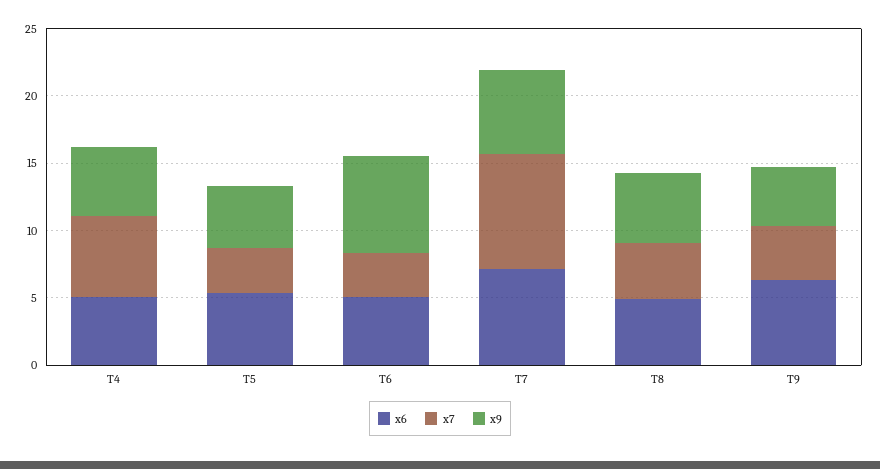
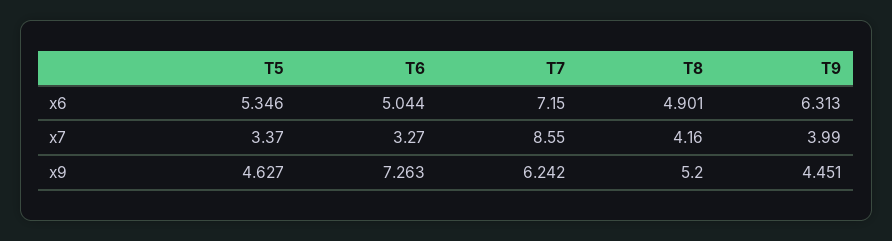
  {
    "x6": {
-     "T4": 5,
      "T5": 5.346,
      "T6": 5.044,
      "T7": 7.15,
      "T8": 4.901,
      "T9": 6.313
    },
    "x7": {
-     "T4": 6,
      "T5": 3.37,
      "T6": 3.27,
      "T7": 8.55,
      "T8": 4.16,
      "T9": 3.99
    },
    "x9": {
-     "T4": 5,
      "T5": 4.627,
      "T6": 7.263,
      "T7": 6.242,
      "T8": 5.2,
      "T9": 4.451
    }
  }

